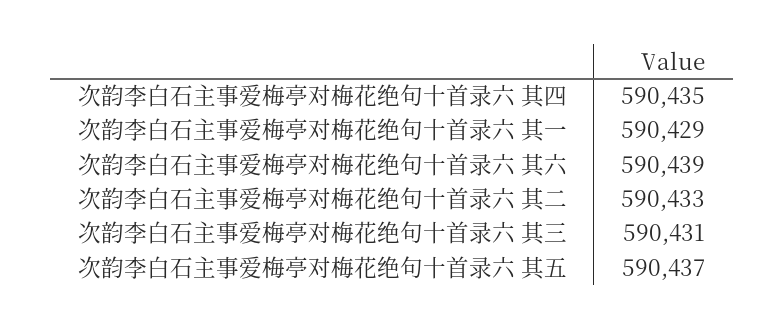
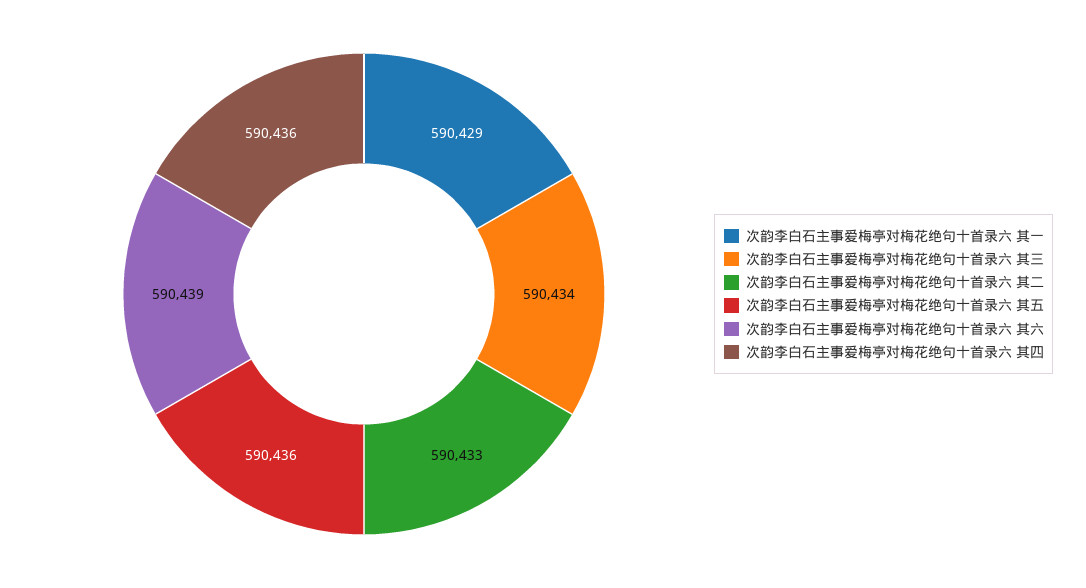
  {
-   "次韵李白石主事爱梅亭对梅花绝句十首录六 其四": 590435,
+   "次韵李白石主事爱梅亭对梅花绝句十首录六 其四": 590436,
    "次韵李白石主事爱梅亭对梅花绝句十首录六 其一": 590429,
    "次韵李白石主事爱梅亭对梅花绝句十首录六 其六": 590439,
    "次韵李白石主事爱梅亭对梅花绝句十首录六 其二": 590433,
-   "次韵李白石主事爱梅亭对梅花绝句十首录六 其三": 590431,
+   "次韵李白石主事爱梅亭对梅花绝句十首录六 其三": 590434,
-   "次韵李白石主事爱梅亭对梅花绝句十首录六 其五": 590437
+   "次韵李白石主事爱梅亭对梅花绝句十首录六 其五": 590436
  }

